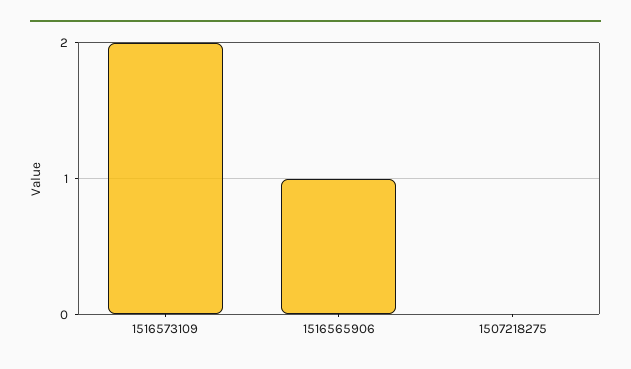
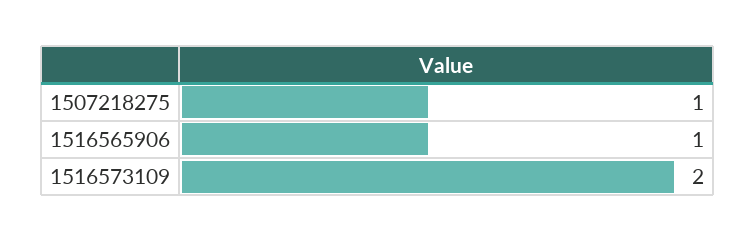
  {
    "1516573109": 2,
    "1516565906": 1,
-   "1507218275": 0
+   "1507218275": 1
  }

